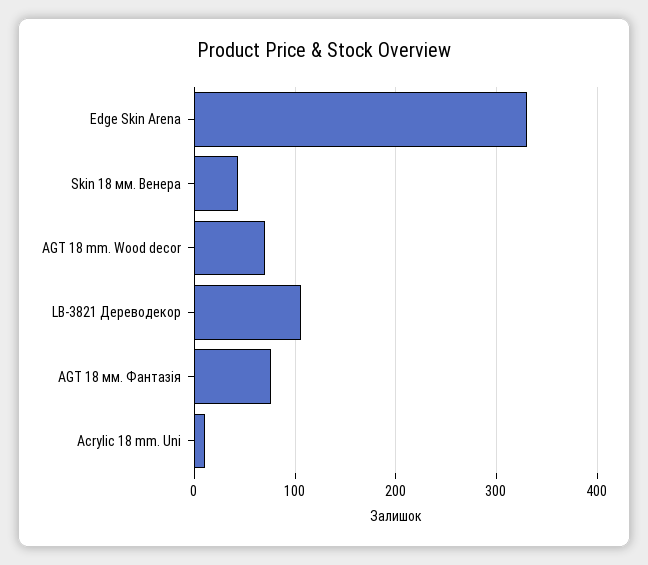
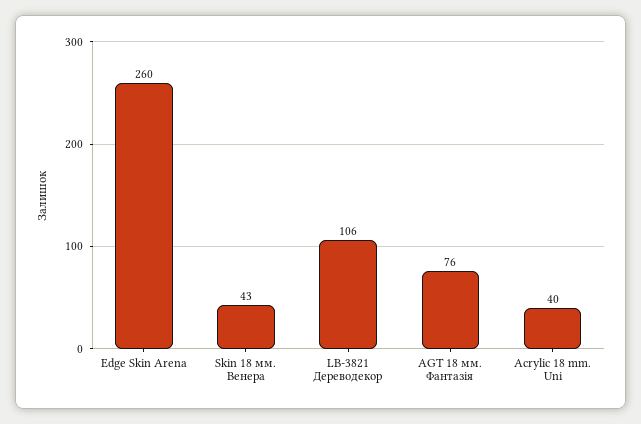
  {
-   "Edge Skin Arena": 330,
+   "Edge Skin Arena": 260,
    "Skin 18 мм. Венера": 43,
-   "AGT 18 mm. Wood decor": 70,
    "LB-3821 Дереводекор": 106,
    "AGT 18 мм. Фантазія": 76,
-   "Acrylic 18 mm. Uni": 10
+   "Acrylic 18 mm. Uni": 40
  }

